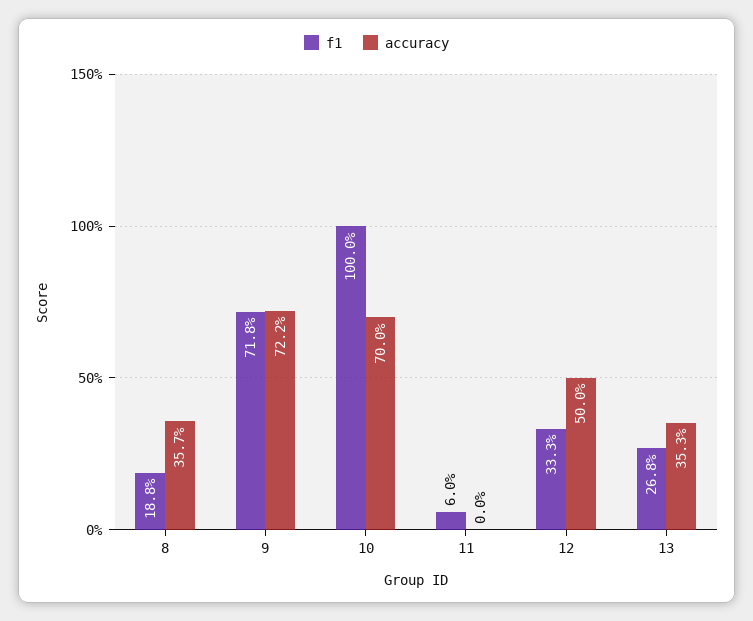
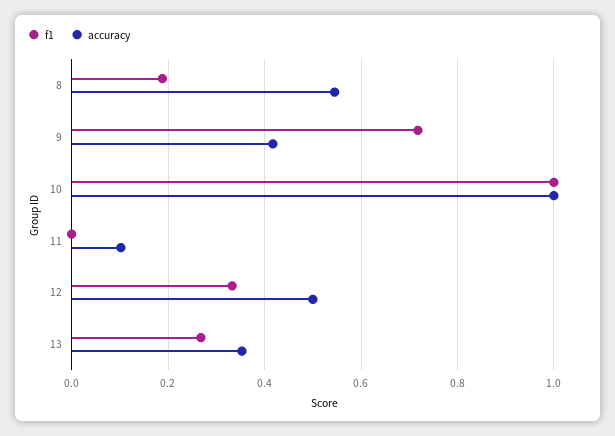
  {
    "f1": {
      "8": 0.188,
      "9": 0.718,
      "10": 1,
-     "11": 0.06,
+     "11": 0,
      "12": 0.333,
      "13": 0.268
    },
    "accuracy": {
-     "8": 0.357,
+     "8": 0.54,
-     "9": 0.722,
+     "9": 0.42,
-     "10": 0.7,
+     "10": 1,
-     "11": 0,
+     "11": 0.1,
      "12": 0.5,
      "13": 0.353
    }
  }

